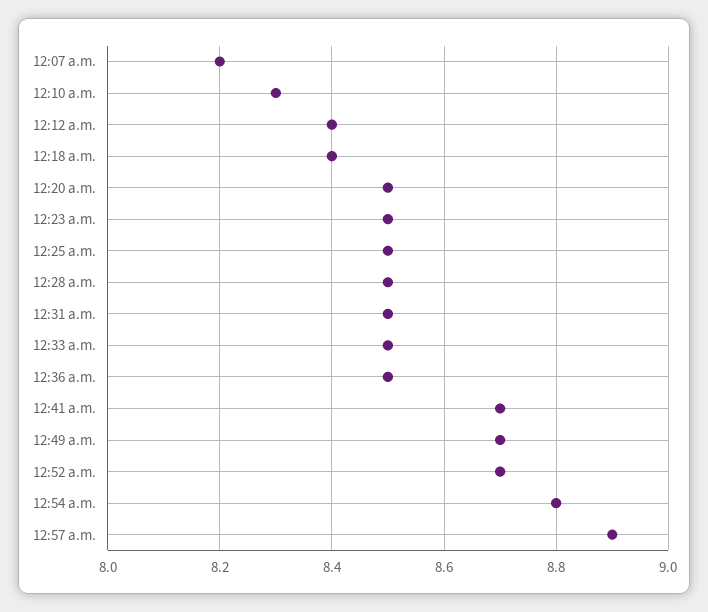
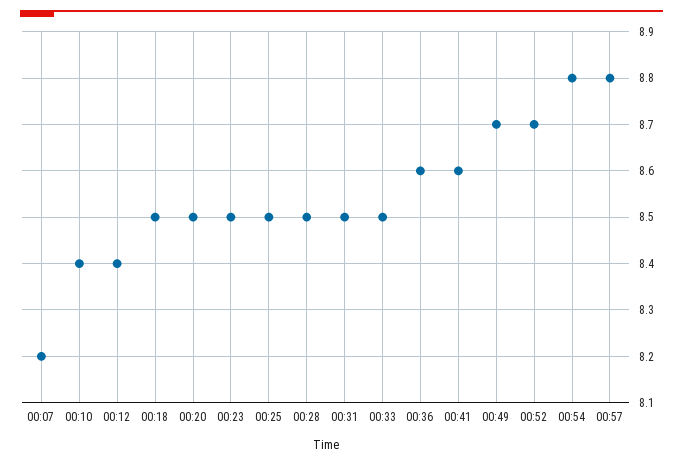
  {
    "12:07 a.m.": 8.2,
-   "12:10 a.m.": 8.3,
+   "12:10 a.m.": 8.4,
    "12:12 a.m.": 8.4,
-   "12:18 a.m.": 8.4,
+   "12:18 a.m.": 8.5,
    "12:20 a.m.": 8.5,
    "12:23 a.m.": 8.5,
    "12:25 a.m.": 8.5,
    "12:28 a.m.": 8.5,
    "12:31 a.m.": 8.5,
    "12:33 a.m.": 8.5,
-   "12:36 a.m.": 8.5,
+   "12:36 a.m.": 8.6,
-   "12:41 a.m.": 8.7,
+   "12:41 a.m.": 8.6,
    "12:49 a.m.": 8.7,
    "12:52 a.m.": 8.7,
    "12:54 a.m.": 8.8,
-   "12:57 a.m.": 8.9
+   "12:57 a.m.": 8.8
  }

